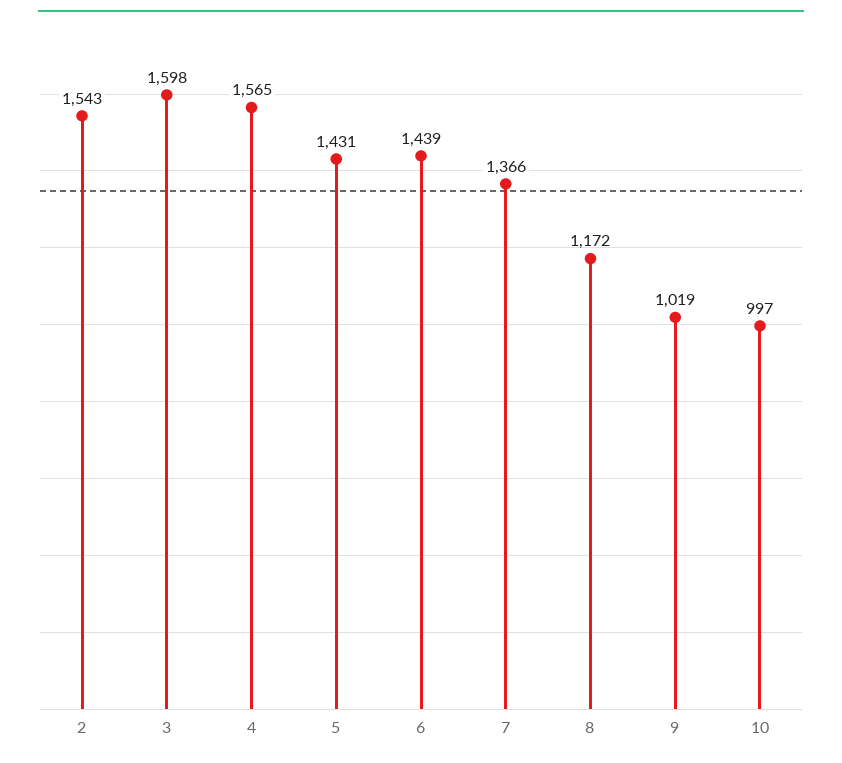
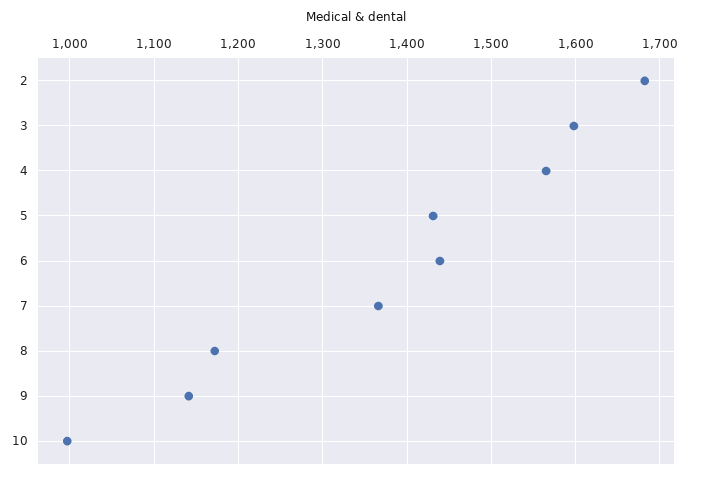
  {
-   "2": 1543,
+   "2": 1680,
    "3": 1598,
    "4": 1565,
    "5": 1431,
    "6": 1439,
    "7": 1366,
    "8": 1172,
-   "9": 1019,
+   "9": 1140,
    "10": 997
  }

